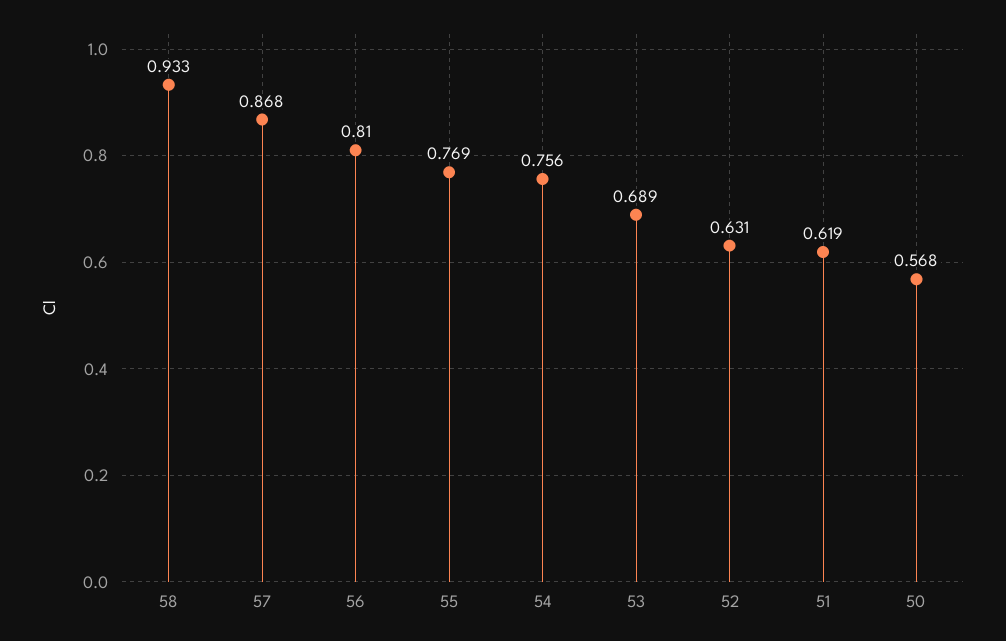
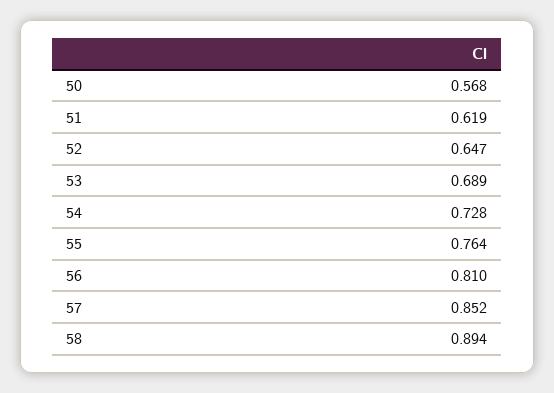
  {
-   "58": 0.933,
+   "58": 0.894,
-   "57": 0.868,
+   "57": 0.852,
    "56": 0.81,
-   "55": 0.769,
+   "55": 0.764,
-   "54": 0.756,
+   "54": 0.728,
    "53": 0.689,
-   "52": 0.631,
+   "52": 0.647,
    "51": 0.619,
    "50": 0.568
  }

